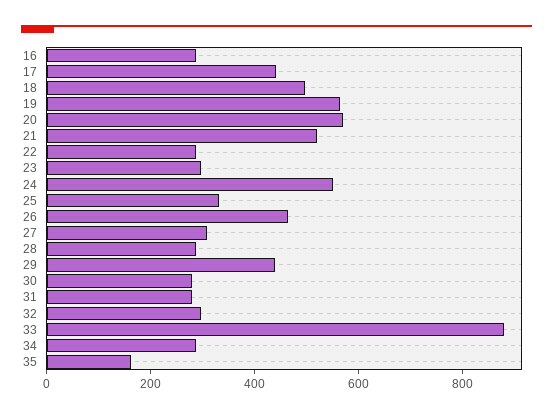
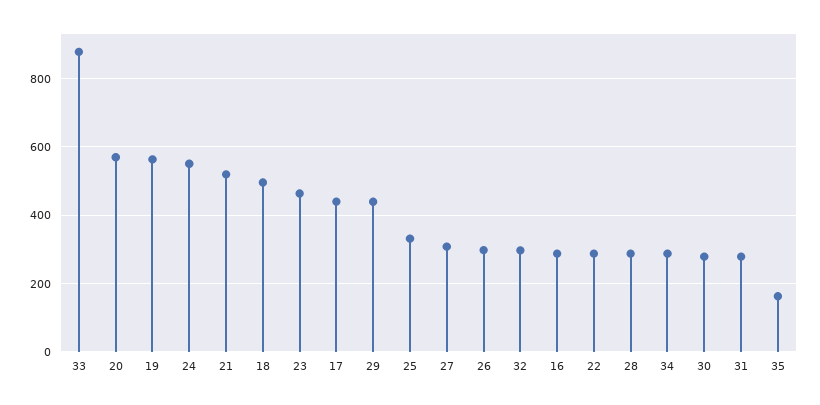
  {
    "16": 280,
    "17": 440,
    "18": 500,
    "19": 560,
    "20": 560,
    "21": 520,
    "22": 280,
-   "23": 300,
+   "23": 460,
    "24": 560,
    "25": 340,
-   "26": 450,
+   "26": 300,
    "27": 300,
    "28": 280,
    "29": 440,
    "30": 280,
    "31": 280,
    "32": 300,
    "33": 880,
    "34": 280,
    "35": 160
  }

